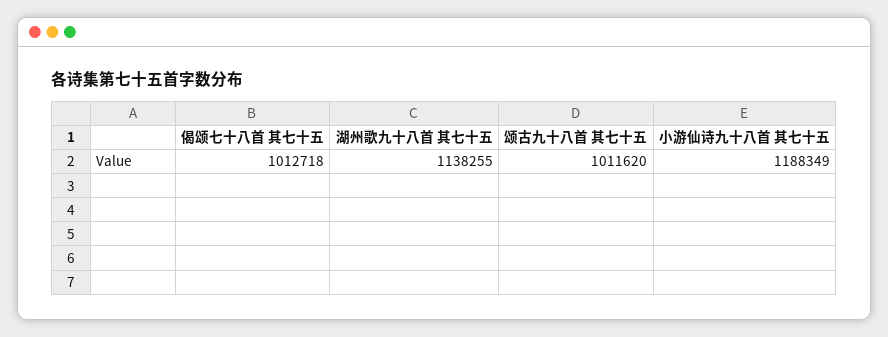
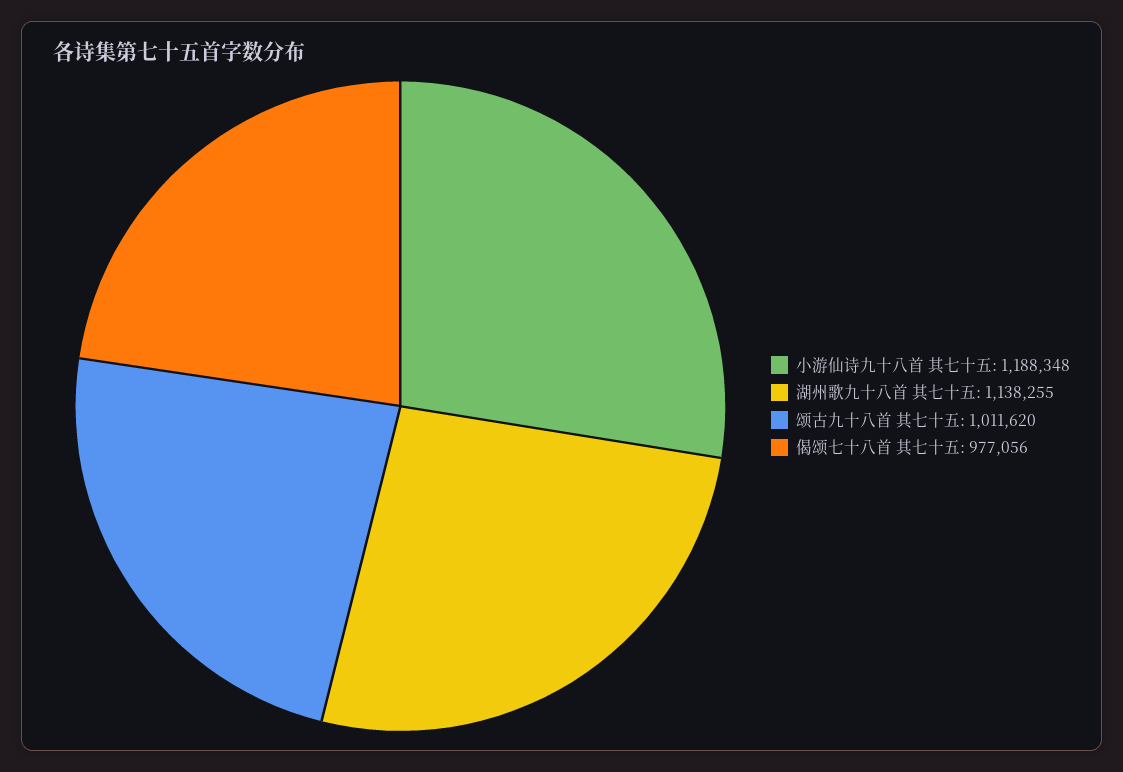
  {
-   "偈颂七十八首 其七十五": 1012718,
+   "偈颂七十八首 其七十五": 977056,
    "湖州歌九十八首 其七十五": 1138255,
    "颂古九十八首 其七十五": 1011620,
-   "小游仙诗九十八首 其七十五": 1188349
+   "小游仙诗九十八首 其七十五": 1188348
  }

